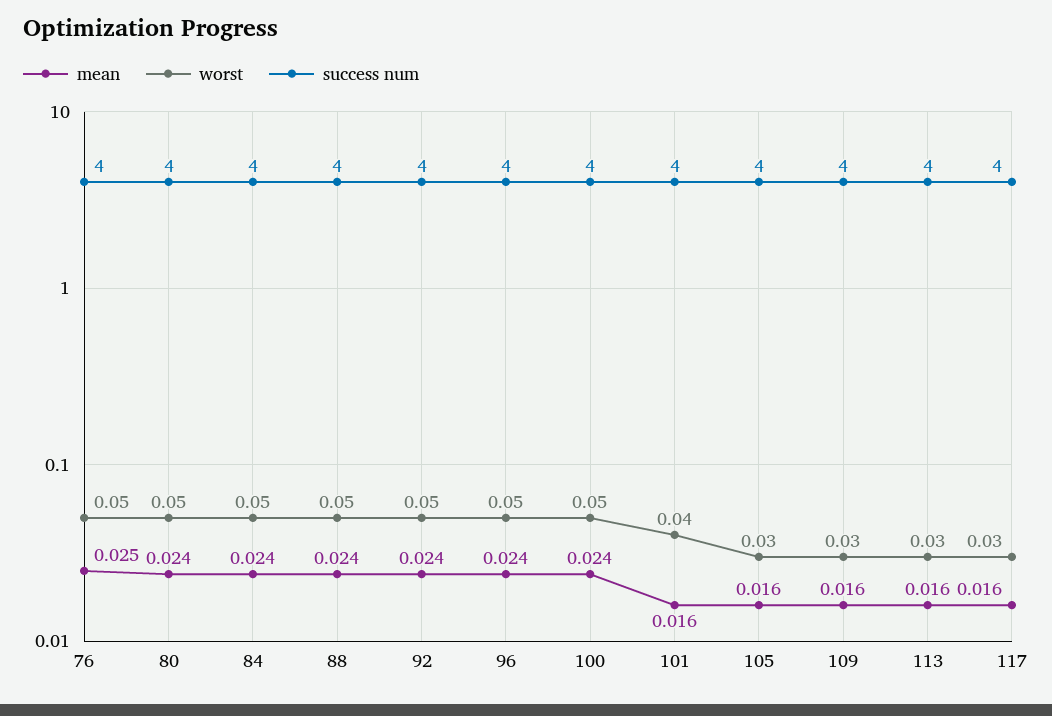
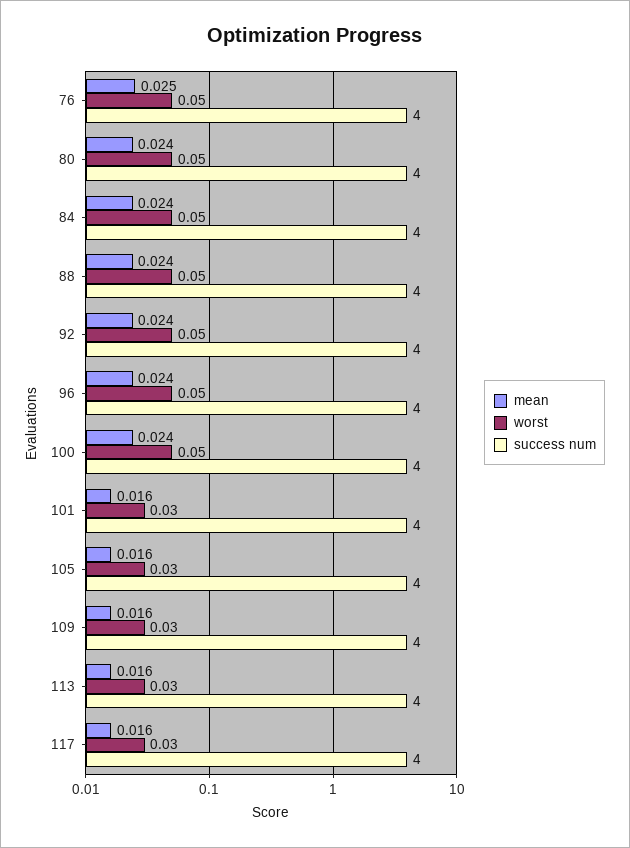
  {
    "mean": {
      "76": 0.025,
      "80": 0.024,
      "84": 0.024,
      "88": 0.024,
      "92": 0.024,
      "96": 0.024,
      "100": 0.024,
      "101": 0.016,
      "105": 0.016,
      "109": 0.016,
      "113": 0.016,
      "117": 0.016
    },
    "worst": {
      "76": 0.05,
      "80": 0.05,
      "84": 0.05,
      "88": 0.05,
      "92": 0.05,
      "96": 0.05,
      "100": 0.05,
-     "101": 0.04,
+     "101": 0.03,
      "105": 0.03,
      "109": 0.03,
      "113": 0.03,
      "117": 0.03
    },
    "success num": {
      "76": 4,
      "80": 4,
      "84": 4,
      "88": 4,
      "92": 4,
      "96": 4,
      "100": 4,
      "101": 4,
      "105": 4,
      "109": 4,
      "113": 4,
      "117": 4
    }
  }

